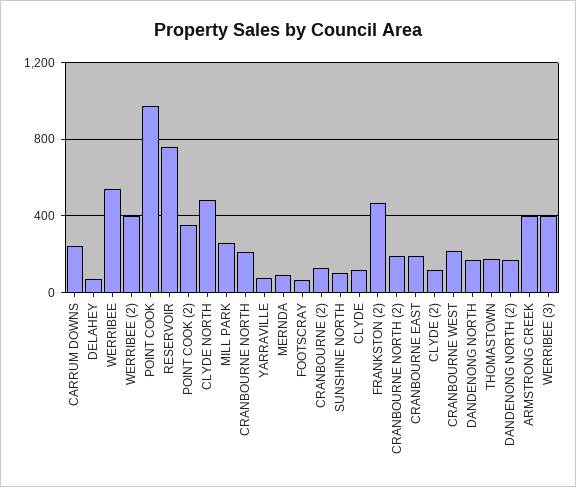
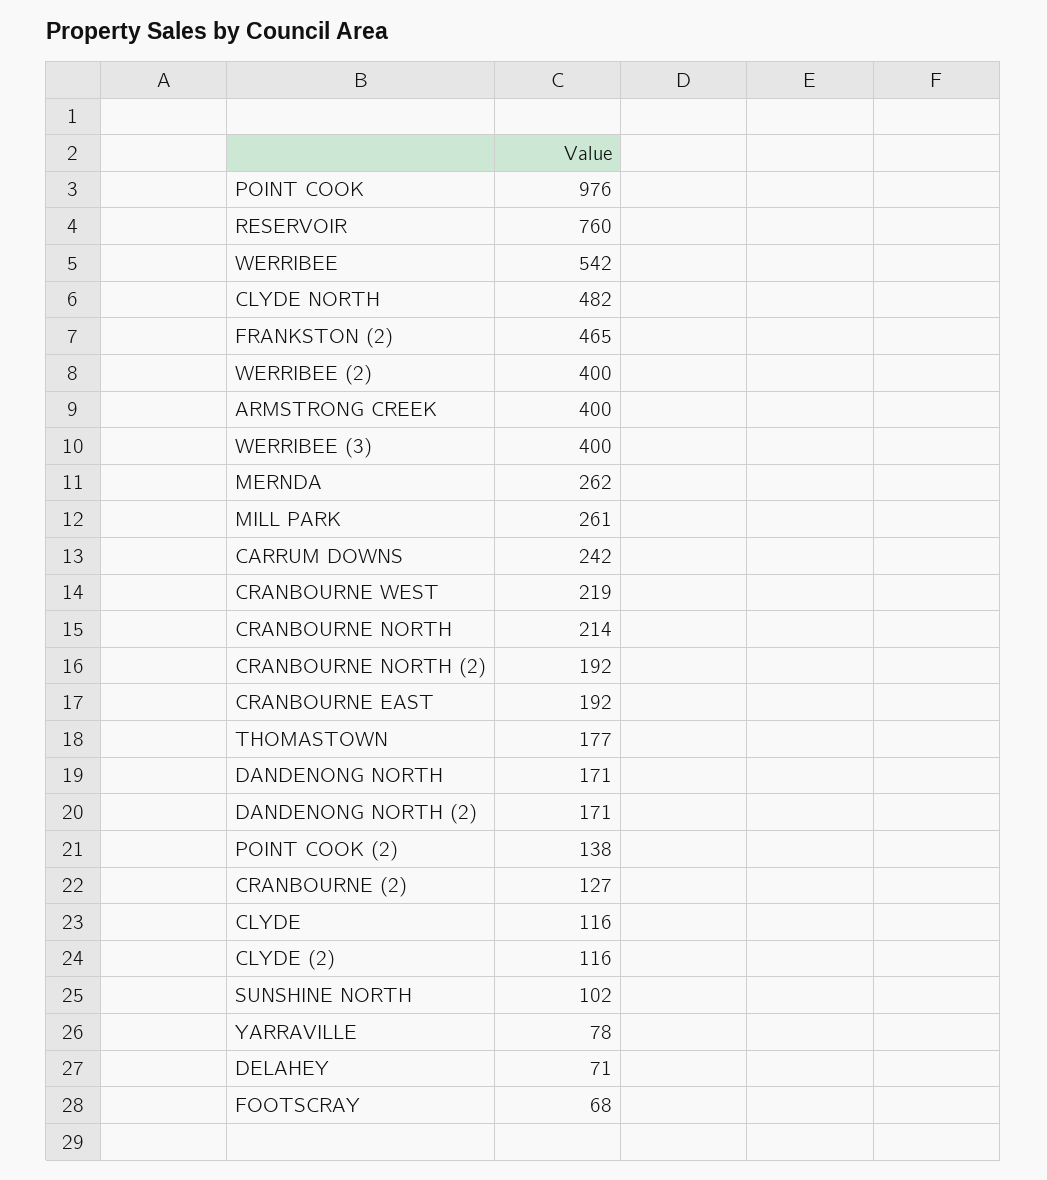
  {
    "CARRUM DOWNS": 242,
    "DELAHEY": 71,
    "WERRIBEE": 542,
    "WERRIBEE (2)": 400,
    "POINT COOK": 976,
    "RESERVOIR": 760,
-   "POINT COOK (2)": 350,
+   "POINT COOK (2)": 138,
    "CLYDE NORTH": 482,
    "MILL PARK": 261,
    "CRANBOURNE NORTH": 214,
    "YARRAVILLE": 78,
-   "MERNDA": 100,
+   "MERNDA": 262,
    "FOOTSCRAY": 68,
    "CRANBOURNE (2)": 127,
    "SUNSHINE NORTH": 102,
    "CLYDE": 116,
    "FRANKSTON (2)": 465,
    "CRANBOURNE NORTH (2)": 192,
    "CRANBOURNE EAST": 192,
    "CLYDE (2)": 116,
    "CRANBOURNE WEST": 219,
    "DANDENONG NORTH": 171,
    "THOMASTOWN": 177,
    "DANDENONG NORTH (2)": 171,
    "ARMSTRONG CREEK": 400,
    "WERRIBEE (3)": 400
  }

